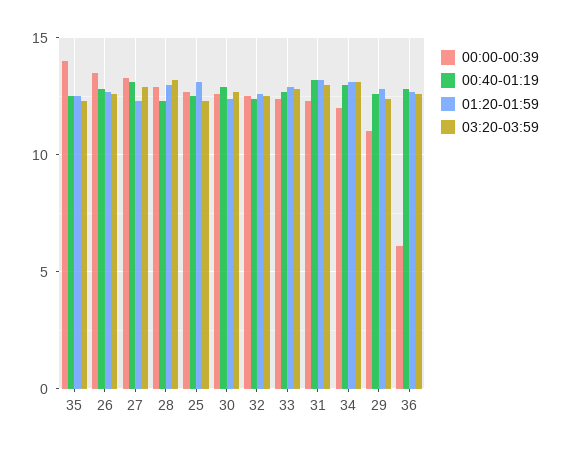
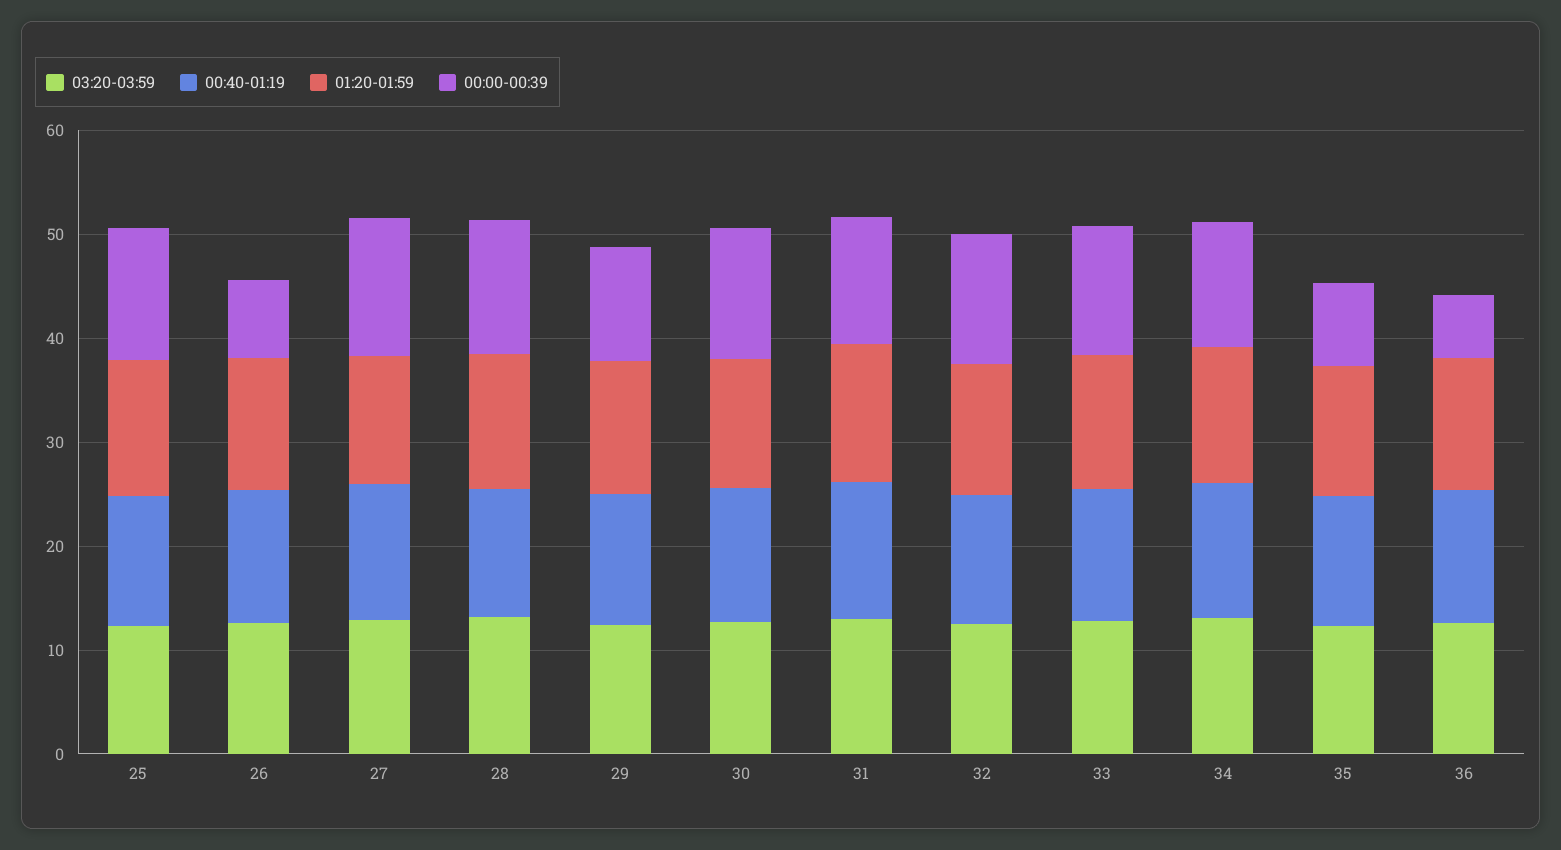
  {
    "00:00-00:39": {
-     "35": 14,
+     "35": 8,
-     "26": 13.5,
+     "26": 8,
      "27": 13.5,
      "28": 13,
      "25": 12.5,
      "30": 12.5,
      "32": 12.5,
      "33": 12.5,
      "31": 12.5,
      "34": 12,
      "29": 11,
      "36": 6
    },
    "00:40-01:19": {
      "35": 12.5,
      "26": 13,
      "27": 13,
      "28": 12.5,
      "25": 12.5,
      "30": 13,
      "32": 12.5,
      "33": 12.5,
      "31": 13,
      "34": 13,
      "29": 12.5,
      "36": 13
    },
    "01:20-01:59": {
      "35": 12.5,
      "26": 12.5,
      "27": 12.5,
      "28": 13,
      "25": 13,
      "30": 12.5,
      "32": 12.5,
      "33": 13,
      "31": 13,
      "34": 13,
      "29": 13,
      "36": 12.5
    },
    "03:20-03:59": {
      "35": 12.5,
      "26": 12.5,
      "27": 13,
      "28": 13,
      "25": 12.5,
      "30": 12.5,
      "32": 12.5,
      "33": 13,
      "31": 13,
      "34": 13,
      "29": 12.5,
      "36": 12.5
    }
  }

